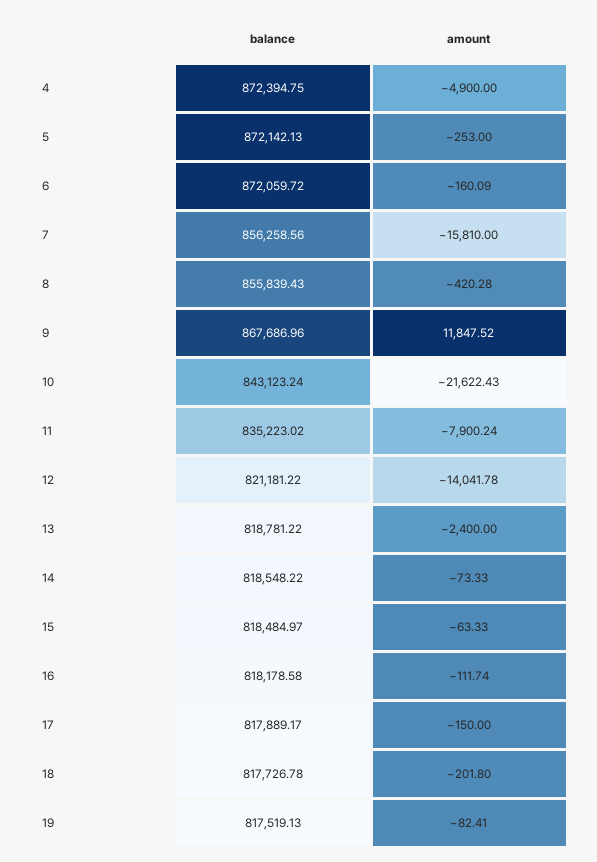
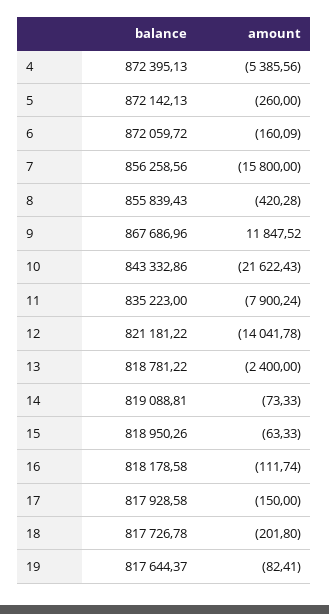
  {
    "balance": {
-     "4": 872394.75,
+     "4": 872395.13,
      "5": 872142.13,
      "6": 872059.72,
      "7": 856258.56,
      "8": 855839.43,
      "9": 867686.96,
-     "10": 843123.24,
+     "10": 843332.86,
-     "11": 835223.02,
+     "11": 835223,
      "12": 821181.22,
      "13": 818781.22,
-     "14": 818548.22,
+     "14": 819088.81,
-     "15": 818484.97,
+     "15": 818950.26,
      "16": 818178.58,
-     "17": 817889.17,
+     "17": 817928.58,
      "18": 817726.78,
-     "19": 817519.13
+     "19": 817644.37
    },
    "amount": {
-     "4": -4900,
+     "4": -5385.56,
-     "5": -253,
+     "5": -260,
      "6": -160.09,
-     "7": -15810,
+     "7": -15800,
      "8": -420.28,
      "9": 11847.52,
      "10": -21622.43,
      "11": -7900.24,
      "12": -14041.78,
      "13": -2400,
      "14": -73.33,
      "15": -63.33,
      "16": -111.74,
      "17": -150,
      "18": -201.8,
      "19": -82.41
    }
  }

